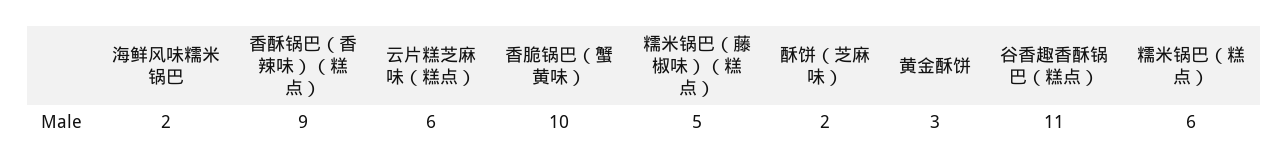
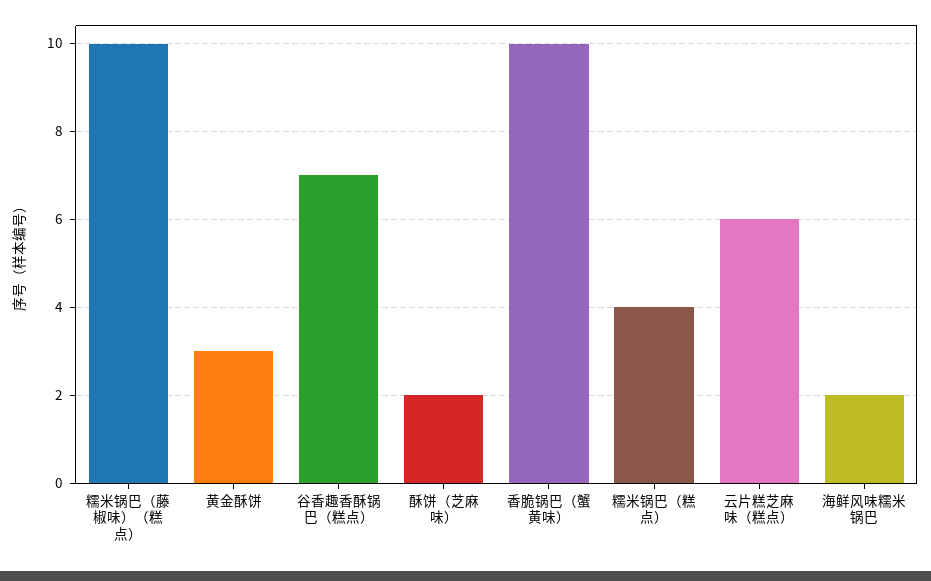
  {
    "海鲜风味糯米锅巴": 2,
-   "香酥锅巴（香辣味）（糕点）": 9,
    "云片糕芝麻味（糕点）": 6,
    "香脆锅巴（蟹黄味）": 10,
-   "糯米锅巴（藤椒味）（糕点）": 5,
+   "糯米锅巴（藤椒味）（糕点）": 10,
    "酥饼（芝麻味）": 2,
    "黄金酥饼": 3,
-   "谷香趣香酥锅巴（糕点）": 11,
+   "谷香趣香酥锅巴（糕点）": 7,
-   "糯米锅巴（糕点）": 6
+   "糯米锅巴（糕点）": 4
  }

